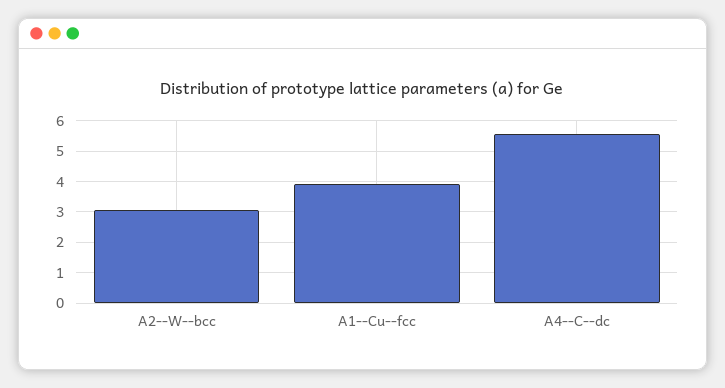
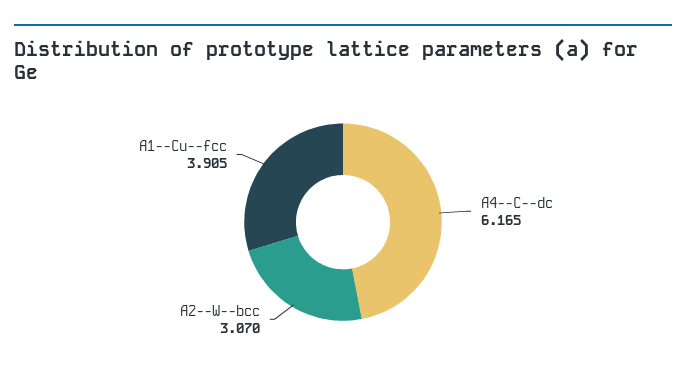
  {
    "A2--W--bcc": 3.07,
    "A1--Cu--fcc": 3.905,
-   "A4--C--dc": 5.6
+   "A4--C--dc": 6.165
  }

